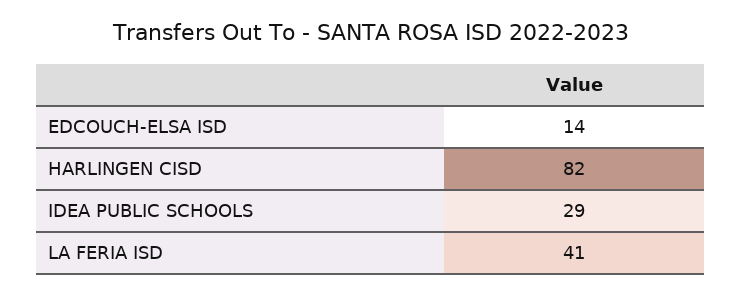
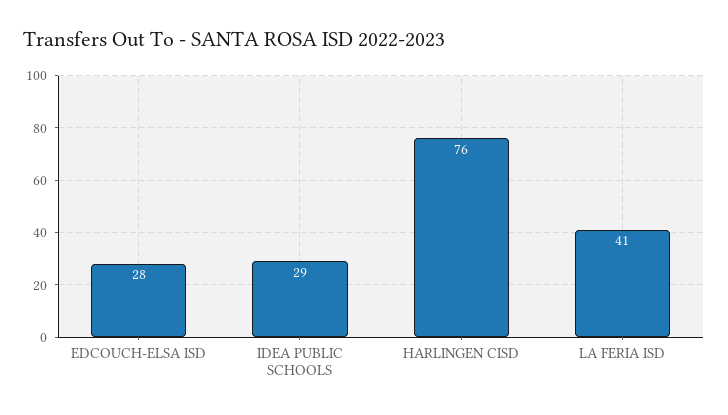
  {
-   "EDCOUCH-ELSA ISD": 14,
+   "EDCOUCH-ELSA ISD": 28,
-   "HARLINGEN CISD": 82,
+   "HARLINGEN CISD": 76,
    "IDEA PUBLIC SCHOOLS": 29,
    "LA FERIA ISD": 41
  }

